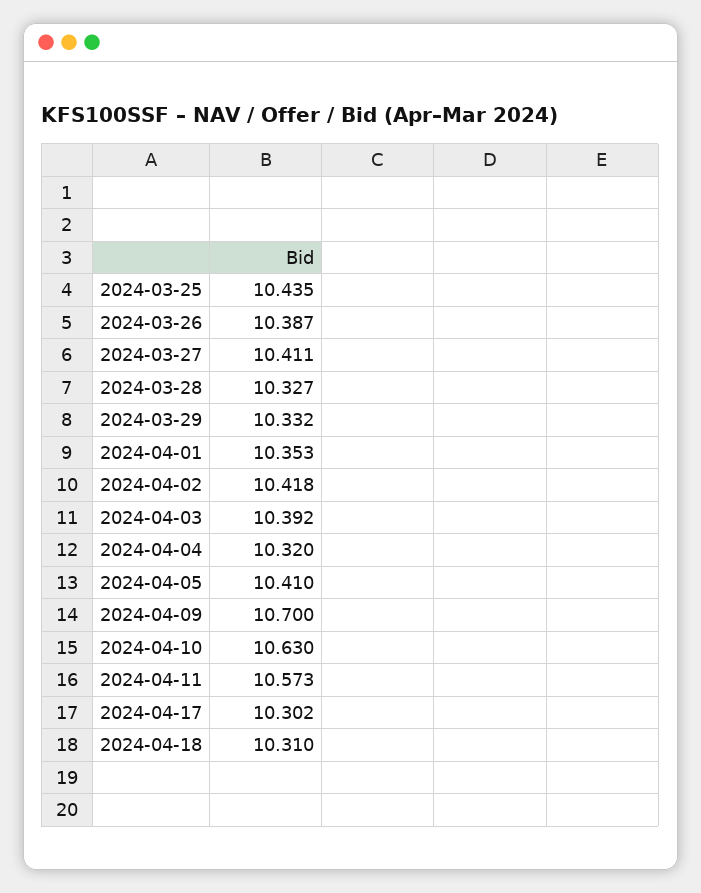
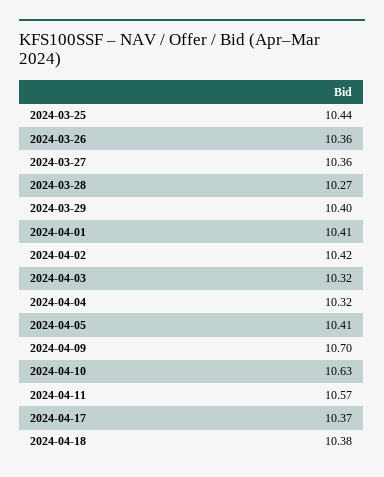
  {
    "2024-03-25": 10.435,
-   "2024-03-26": 10.387,
+   "2024-03-26": 10.36,
-   "2024-03-27": 10.411,
+   "2024-03-27": 10.36,
-   "2024-03-28": 10.327,
+   "2024-03-28": 10.27,
-   "2024-03-29": 10.332,
+   "2024-03-29": 10.4,
-   "2024-04-01": 10.353,
+   "2024-04-01": 10.41,
    "2024-04-02": 10.418,
-   "2024-04-03": 10.392,
+   "2024-04-03": 10.32,
    "2024-04-04": 10.32,
    "2024-04-05": 10.41,
    "2024-04-09": 10.7,
    "2024-04-10": 10.63,
    "2024-04-11": 10.573,
-   "2024-04-17": 10.302,
+   "2024-04-17": 10.37,
-   "2024-04-18": 10.31
+   "2024-04-18": 10.38
  }

